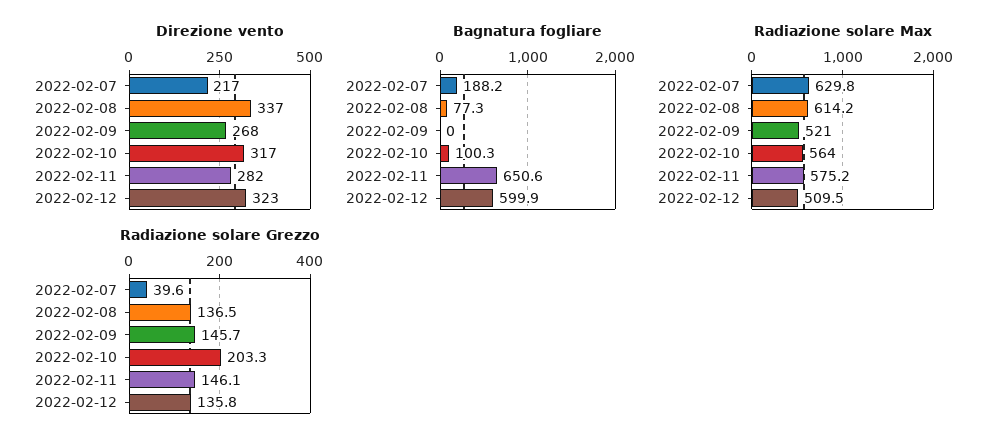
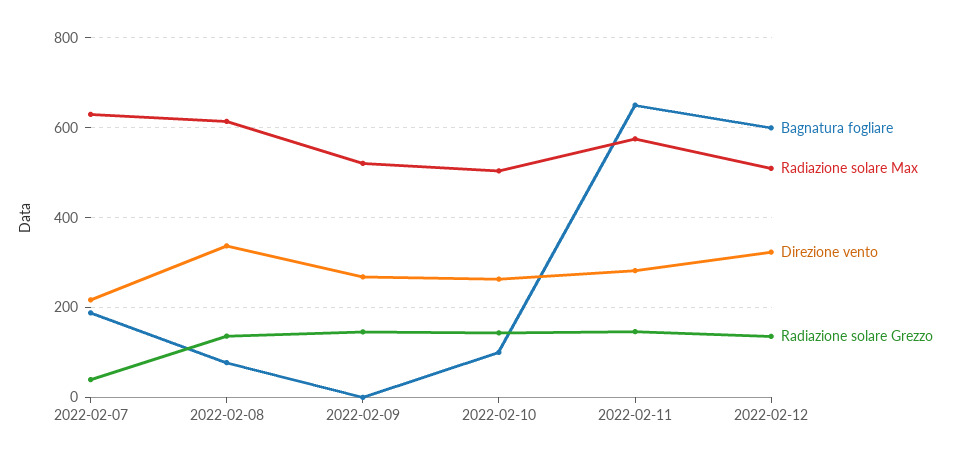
  {
    "Direzione vento": {
      "2022-02-07": 217,
      "2022-02-08": 337,
      "2022-02-09": 268,
-     "2022-02-10": 317,
+     "2022-02-10": 260,
      "2022-02-11": 282,
      "2022-02-12": 323
    },
    "Bagnatura fogliare": {
      "2022-02-07": 188.2,
      "2022-02-08": 77.3,
      "2022-02-09": 0,
      "2022-02-10": 100.3,
      "2022-02-11": 650.6,
      "2022-02-12": 599.9
    },
    "Radiazione solare Max": {
      "2022-02-07": 629.8,
      "2022-02-08": 614.2,
      "2022-02-09": 521,
-     "2022-02-10": 564,
+     "2022-02-10": 500,
      "2022-02-11": 575.2,
      "2022-02-12": 509.5
    },
    "Radiazione solare Grezzo": {
      "2022-02-07": 39.6,
      "2022-02-08": 136.5,
      "2022-02-09": 145.7,
-     "2022-02-10": 203.3,
+     "2022-02-10": 140,
      "2022-02-11": 146.1,
      "2022-02-12": 135.8
    }
  }

